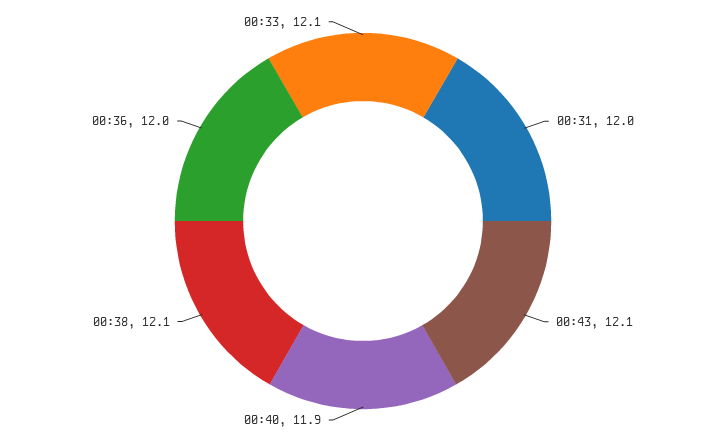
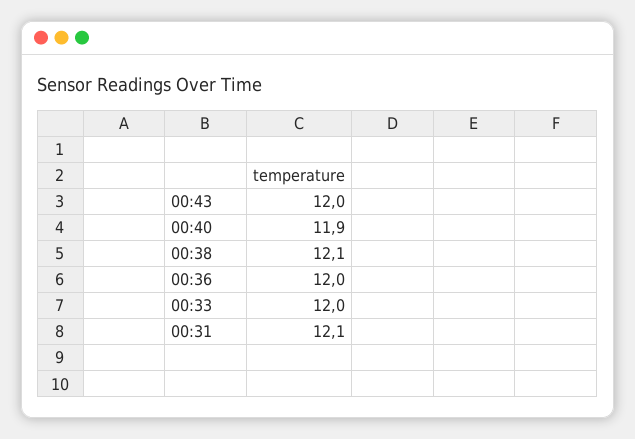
  {
-   "00:31": 12,
+   "00:31": 12.1,
-   "00:43": 12.1,
+   "00:43": 12,
    "00:40": 11.9,
    "00:38": 12.1,
    "00:36": 12,
-   "00:33": 12.1
+   "00:33": 12
  }

